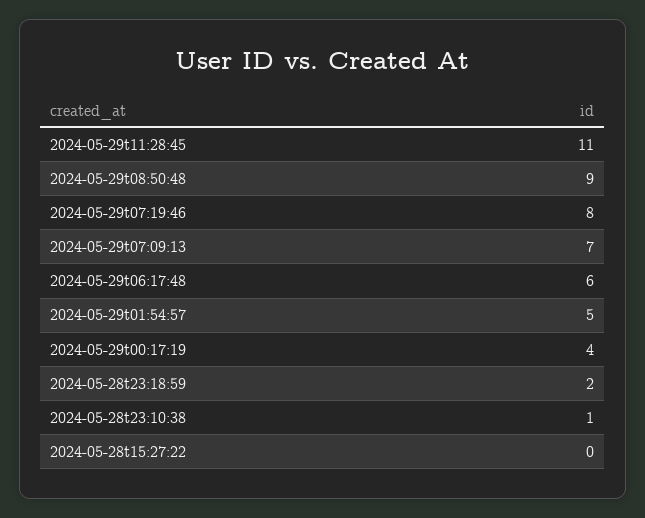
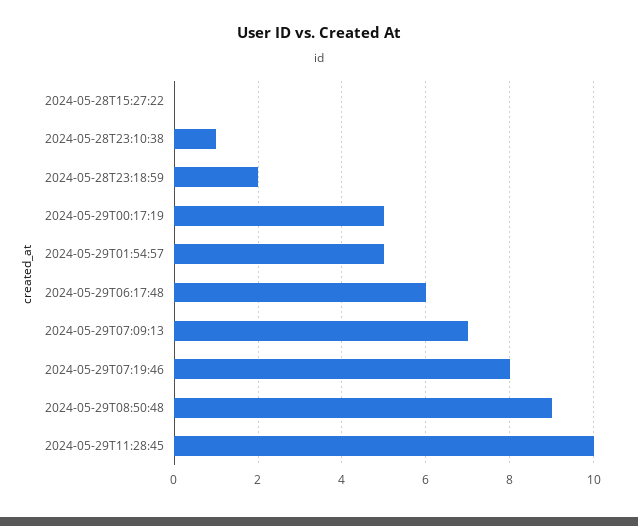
  {
-   "2024-05-29t11:28:45": 11,
+   "2024-05-29t11:28:45": 10,
    "2024-05-29t08:50:48": 9,
    "2024-05-29t07:19:46": 8,
    "2024-05-29t07:09:13": 7,
    "2024-05-29t06:17:48": 6,
    "2024-05-29t01:54:57": 5,
-   "2024-05-29t00:17:19": 4,
+   "2024-05-29t00:17:19": 5,
    "2024-05-28t23:18:59": 2,
    "2024-05-28t23:10:38": 1,
    "2024-05-28t15:27:22": 0
  }

